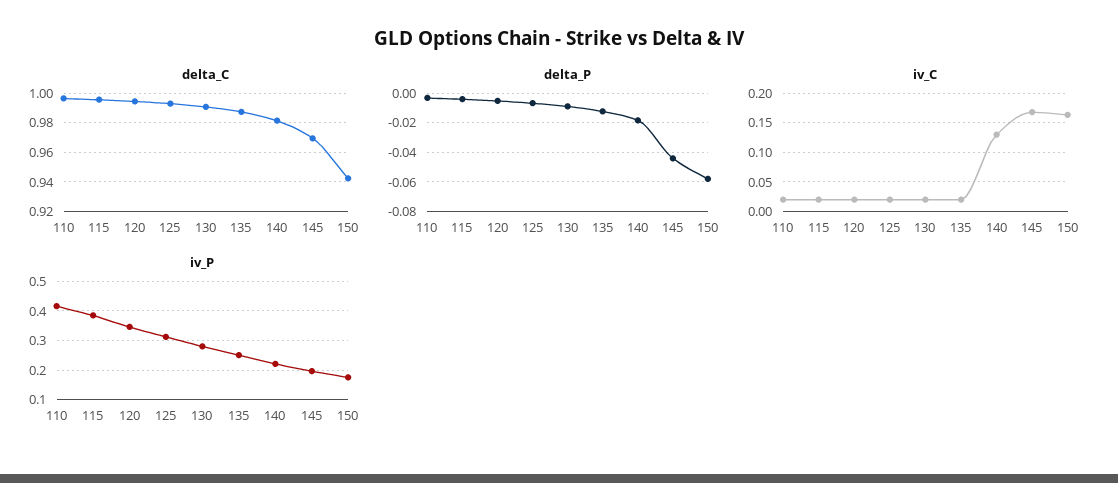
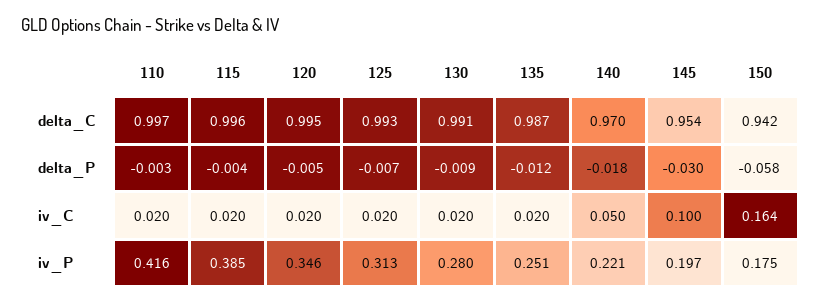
  {
    "delta_C": {
      "110": 0.997,
      "115": 0.996,
      "120": 0.995,
      "125": 0.993,
      "130": 0.991,
      "135": 0.987,
-     "140": 0.98,
+     "140": 0.97,
-     "145": 0.97,
+     "145": 0.954,
      "150": 0.942
    },
    "delta_P": {
      "110": -0.003,
      "115": -0.004,
      "120": -0.005,
      "125": -0.007,
      "130": -0.009,
      "135": -0.012,
      "140": -0.018,
-     "145": -0.045,
+     "145": -0.03,
      "150": -0.058
    },
    "iv_C": {
      "110": 0.02,
      "115": 0.02,
      "120": 0.02,
      "125": 0.02,
      "130": 0.02,
      "135": 0.02,
-     "140": 0.125,
+     "140": 0.05,
-     "145": 0.175,
+     "145": 0.1,
      "150": 0.164
    },
    "iv_P": {
      "110": 0.416,
      "115": 0.385,
      "120": 0.346,
      "125": 0.313,
      "130": 0.28,
      "135": 0.251,
      "140": 0.221,
      "145": 0.197,
      "150": 0.175
    }
  }

